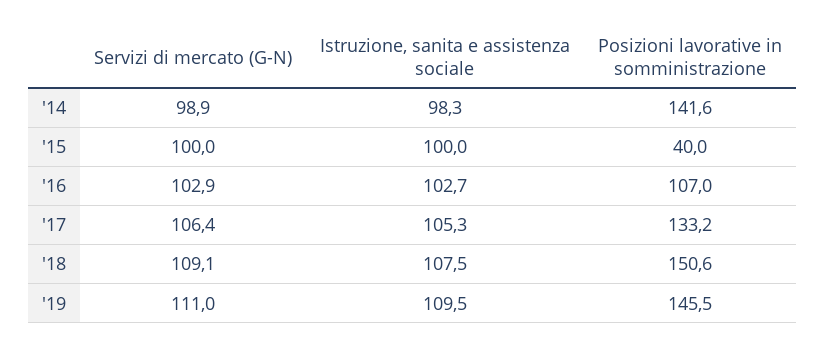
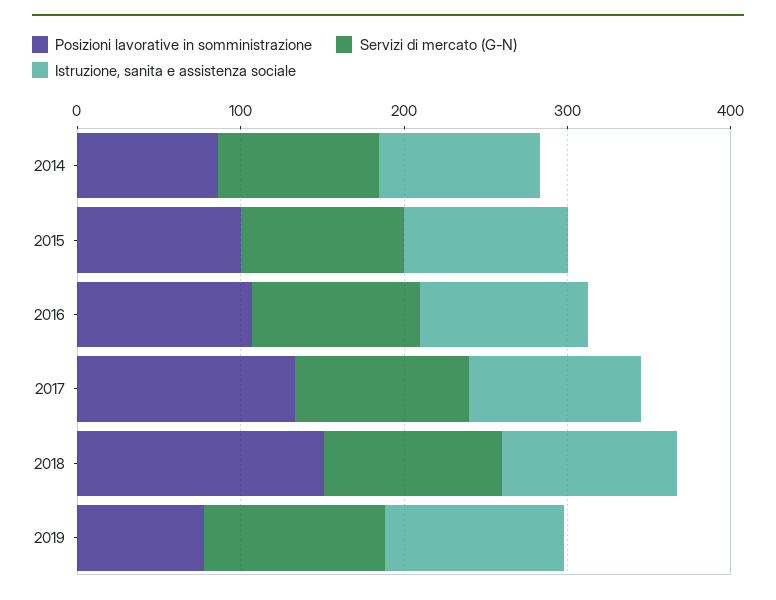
  {
    "Servizi di mercato (G-N)": {
      "'14": 98.9,
      "'15": 100,
      "'16": 102.9,
      "'17": 106.4,
      "'18": 109.1,
      "'19": 111
    },
    "Istruzione, sanita e assistenza sociale": {
      "'14": 98.3,
      "'15": 100,
      "'16": 102.7,
      "'17": 105.3,
      "'18": 107.5,
      "'19": 109.5
    },
    "Posizioni lavorative in somministrazione": {
-     "'14": 141.6,
+     "'14": 80,
-     "'15": 40,
+     "'15": 100,
      "'16": 107,
      "'17": 133.2,
      "'18": 150.6,
-     "'19": 145.5
+     "'19": 80
    }
  }

